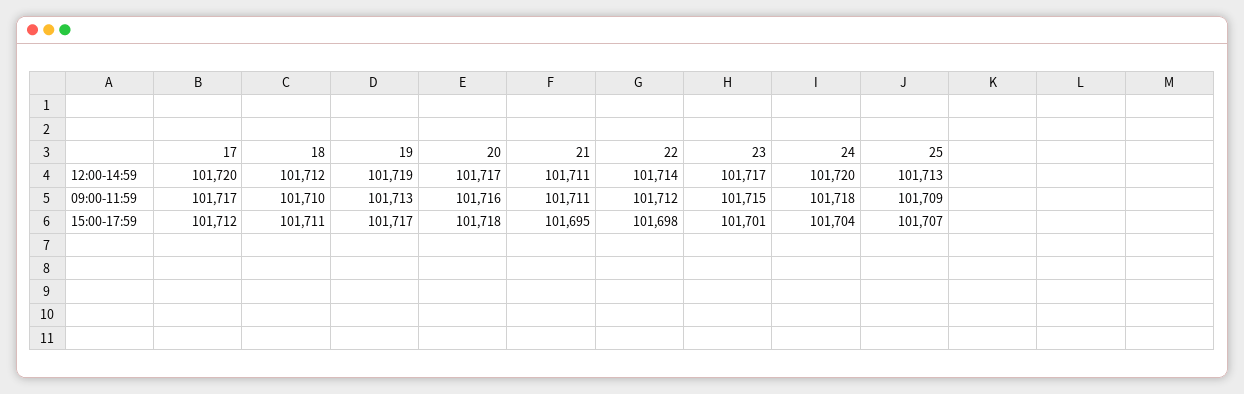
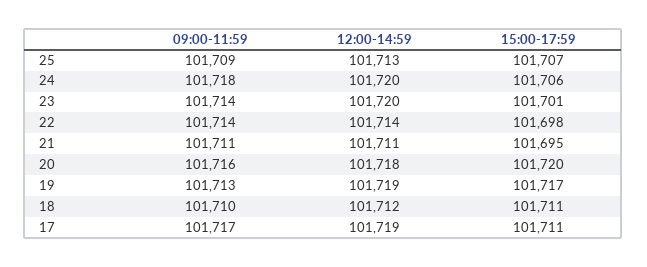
  {
    "17": {
-     "12:00-14:59": 101720,
+     "12:00-14:59": 101719,
      "09:00-11:59": 101717,
-     "15:00-17:59": 101712
+     "15:00-17:59": 101711
    },
    "18": {
      "12:00-14:59": 101712,
      "09:00-11:59": 101710,
      "15:00-17:59": 101711
    },
    "19": {
      "12:00-14:59": 101719,
      "09:00-11:59": 101713,
      "15:00-17:59": 101717
    },
    "20": {
-     "12:00-14:59": 101717,
+     "12:00-14:59": 101718,
      "09:00-11:59": 101716,
-     "15:00-17:59": 101718
+     "15:00-17:59": 101720
    },
    "21": {
      "12:00-14:59": 101711,
      "09:00-11:59": 101711,
      "15:00-17:59": 101695
    },
    "22": {
      "12:00-14:59": 101714,
-     "09:00-11:59": 101712,
+     "09:00-11:59": 101714,
      "15:00-17:59": 101698
    },
    "23": {
-     "12:00-14:59": 101717,
+     "12:00-14:59": 101720,
-     "09:00-11:59": 101715,
+     "09:00-11:59": 101714,
      "15:00-17:59": 101701
    },
    "24": {
      "12:00-14:59": 101720,
      "09:00-11:59": 101718,
-     "15:00-17:59": 101704
+     "15:00-17:59": 101706
    },
    "25": {
      "12:00-14:59": 101713,
      "09:00-11:59": 101709,
      "15:00-17:59": 101707
    }
  }

